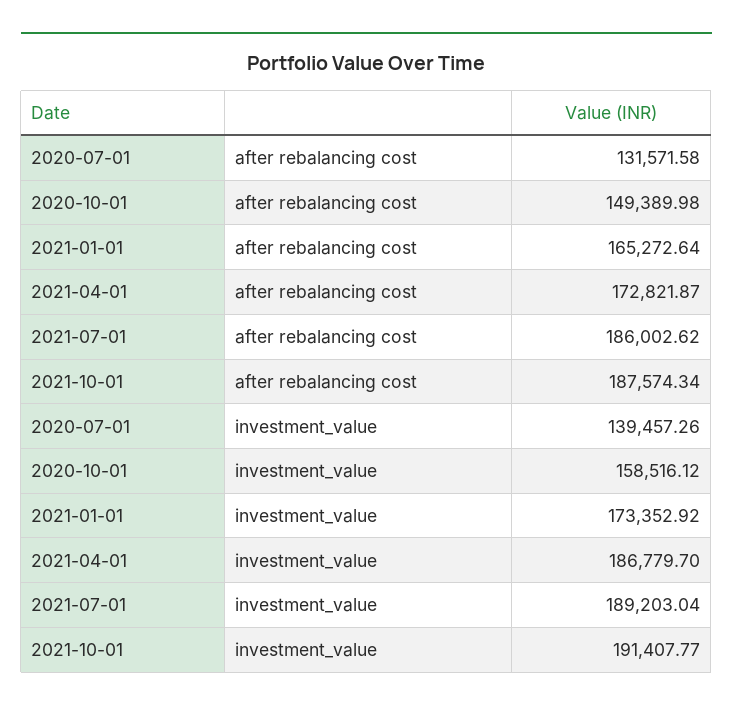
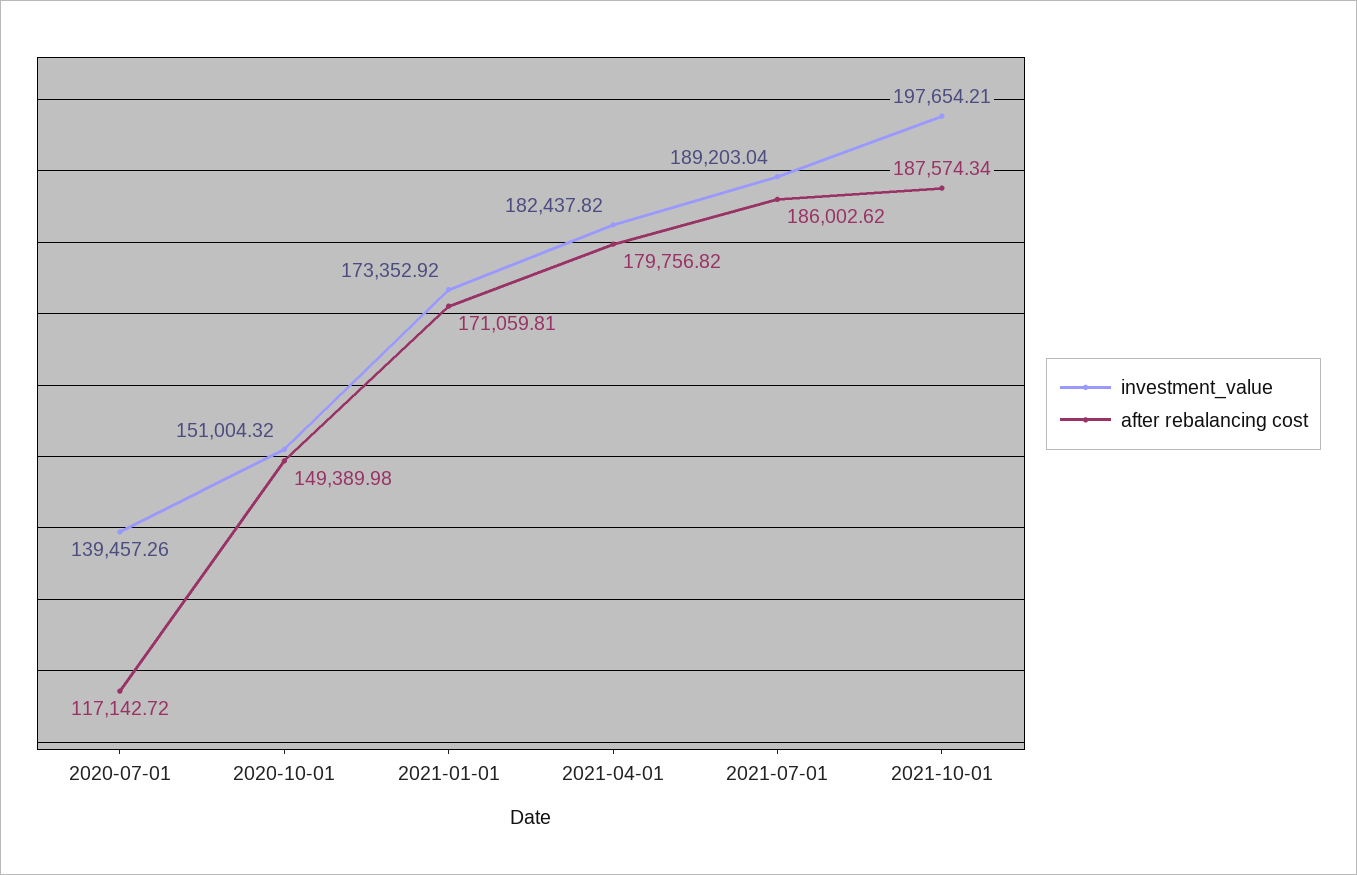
  {
    "after rebalancing cost": {
-     "2020-07-01": 131571.58,
+     "2020-07-01": 117142.72,
      "2020-10-01": 149389.98,
-     "2021-01-01": 165272.64,
+     "2021-01-01": 171059.81,
-     "2021-04-01": 172821.87,
+     "2021-04-01": 179756.82,
      "2021-07-01": 186002.62,
      "2021-10-01": 187574.34
    },
    "investment_value": {
      "2020-07-01": 139457.26,
-     "2020-10-01": 158516.12,
+     "2020-10-01": 151004.32,
      "2021-01-01": 173352.92,
-     "2021-04-01": 186779.7,
+     "2021-04-01": 182437.82,
      "2021-07-01": 189203.04,
-     "2021-10-01": 191407.77
+     "2021-10-01": 197654.21
    }
  }

